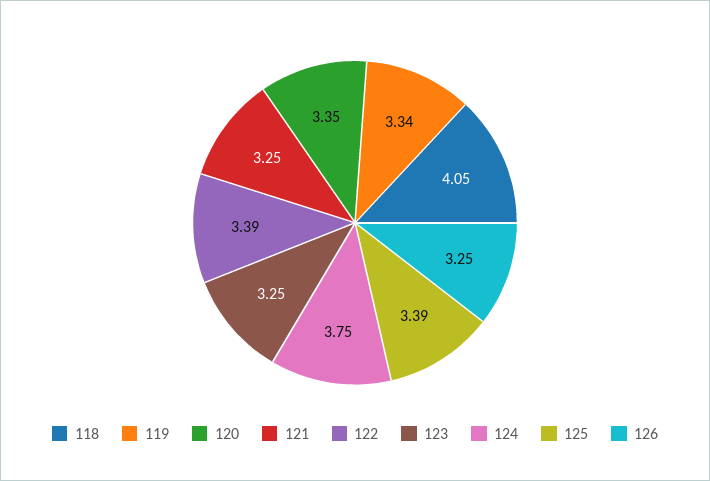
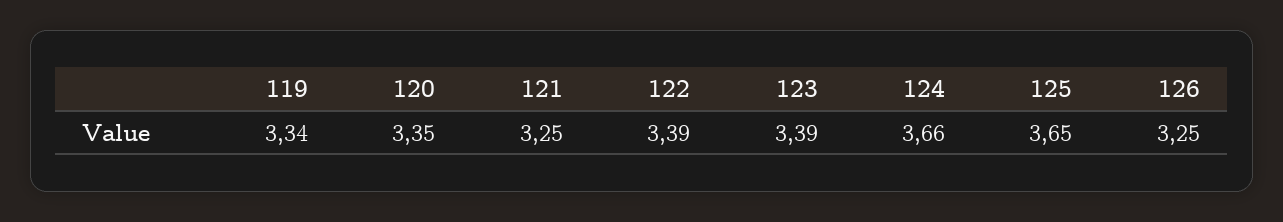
  {
-   "118": 4.05,
    "119": 3.34,
    "120": 3.35,
    "121": 3.25,
    "122": 3.39,
-   "123": 3.25,
+   "123": 3.39,
-   "124": 3.75,
+   "124": 3.66,
-   "125": 3.39,
+   "125": 3.65,
    "126": 3.25
  }

